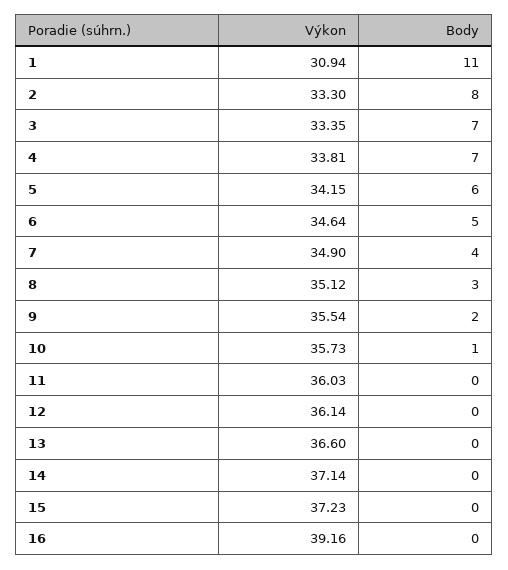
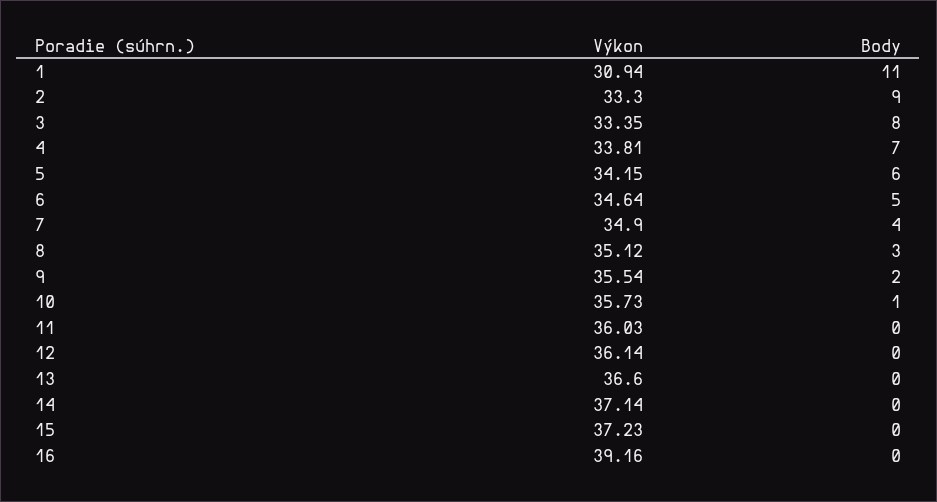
  {
    "Výkon": {
      "1": 30.94,
      "2": 33.3,
      "3": 33.35,
      "4": 33.81,
      "5": 34.15,
      "6": 34.64,
      "7": 34.9,
      "8": 35.12,
      "9": 35.54,
      "10": 35.73,
      "11": 36.03,
      "12": 36.14,
      "13": 36.6,
      "14": 37.14,
      "15": 37.23,
      "16": 39.16
    },
    "Body": {
      "1": 11,
-     "2": 8,
+     "2": 9,
-     "3": 7,
+     "3": 8,
      "4": 7,
      "5": 6,
      "6": 5,
      "7": 4,
      "8": 3,
      "9": 2,
      "10": 1,
      "11": 0,
      "12": 0,
      "13": 0,
      "14": 0,
      "15": 0,
      "16": 0
    }
  }

